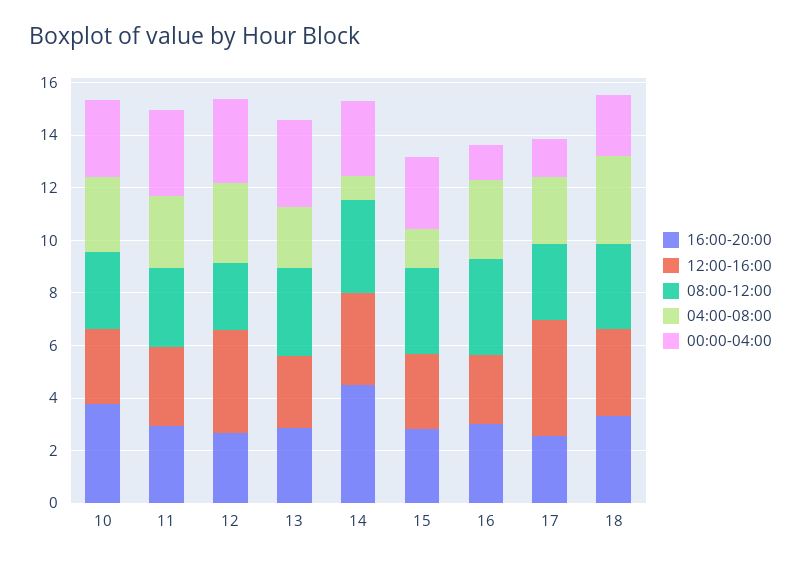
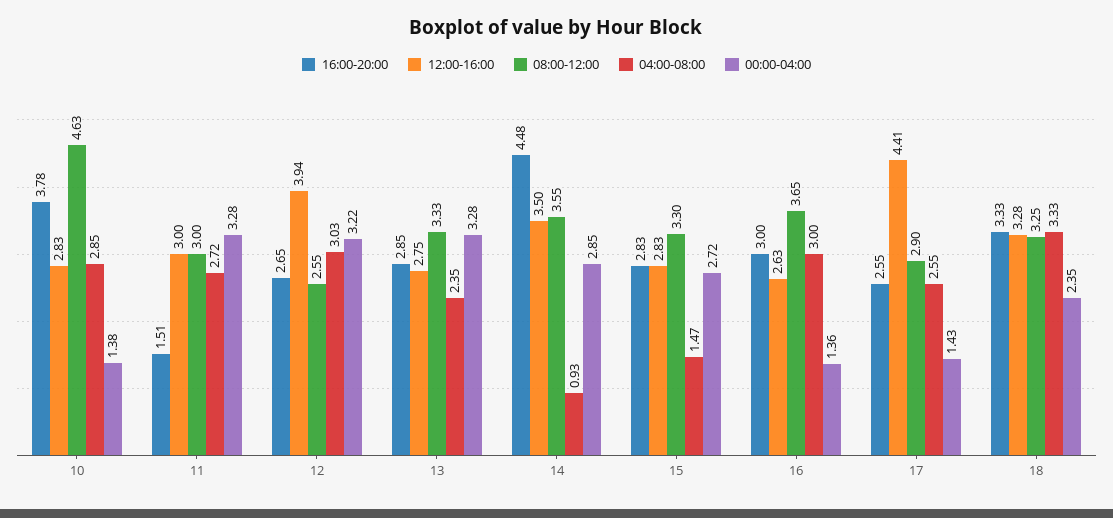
  {
    "16:00-20:00": {
      "10": 3.78,
-     "11": 3,
+     "11": 1.51,
      "12": 2.65,
      "13": 2.85,
      "14": 4.48,
      "15": 2.83,
      "16": 3,
      "17": 2.55,
      "18": 3.33
    },
    "12:00-16:00": {
      "10": 2.83,
      "11": 3,
      "12": 3.94,
      "13": 2.75,
      "14": 3.5,
      "15": 2.83,
      "16": 2.63,
      "17": 4.41,
      "18": 3.28
    },
    "08:00-12:00": {
-     "10": 3,
+     "10": 4.63,
      "11": 3,
      "12": 2.55,
      "13": 3.33,
      "14": 3.55,
      "15": 3.3,
      "16": 3.65,
      "17": 2.9,
      "18": 3.25
    },
    "04:00-08:00": {
      "10": 2.85,
      "11": 2.72,
      "12": 3.03,
      "13": 2.35,
      "14": 0.93,
      "15": 1.47,
      "16": 3,
      "17": 2.55,
      "18": 3.33
    },
    "00:00-04:00": {
-     "10": 3,
+     "10": 1.38,
      "11": 3.28,
      "12": 3.22,
      "13": 3.28,
      "14": 2.85,
      "15": 2.72,
      "16": 1.36,
      "17": 1.43,
      "18": 2.35
    }
  }

